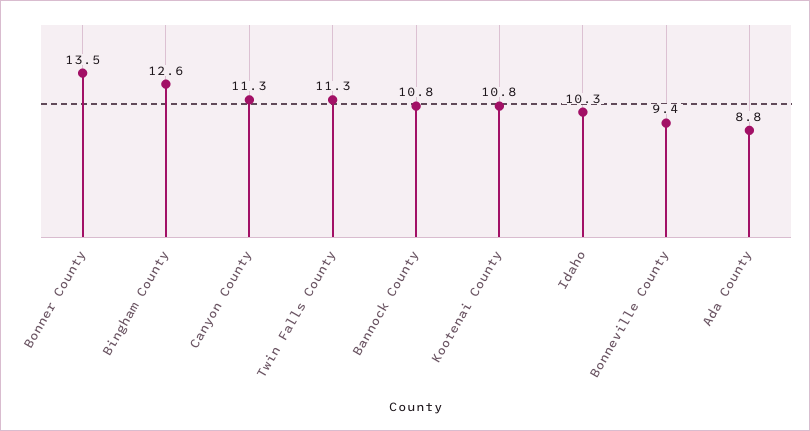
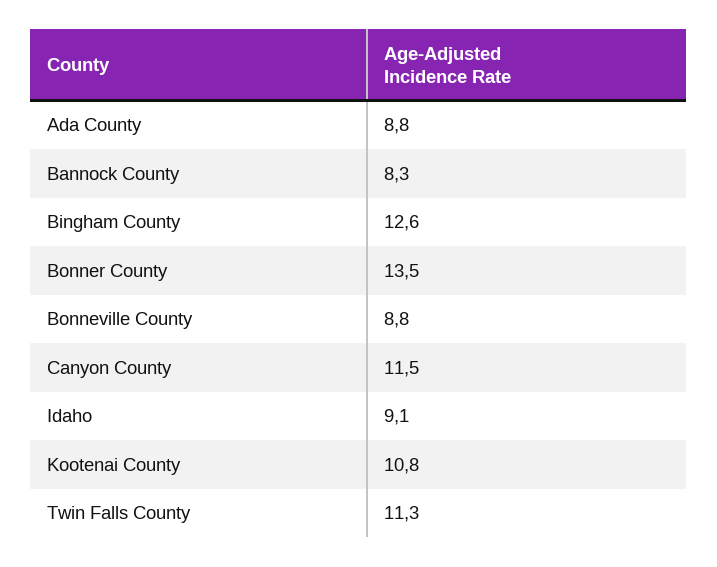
  {
    "Bonner County": 13.5,
    "Bingham County": 12.6,
-   "Canyon County": 11.3,
+   "Canyon County": 11.5,
    "Twin Falls County": 11.3,
-   "Bannock County": 10.8,
+   "Bannock County": 8.3,
    "Kootenai County": 10.8,
-   "Idaho": 10.3,
+   "Idaho": 9.1,
-   "Bonneville County": 9.4,
+   "Bonneville County": 8.8,
    "Ada County": 8.8
  }

